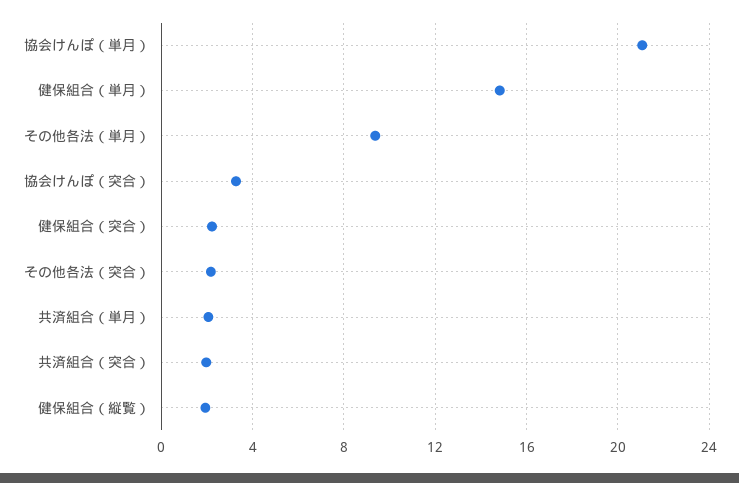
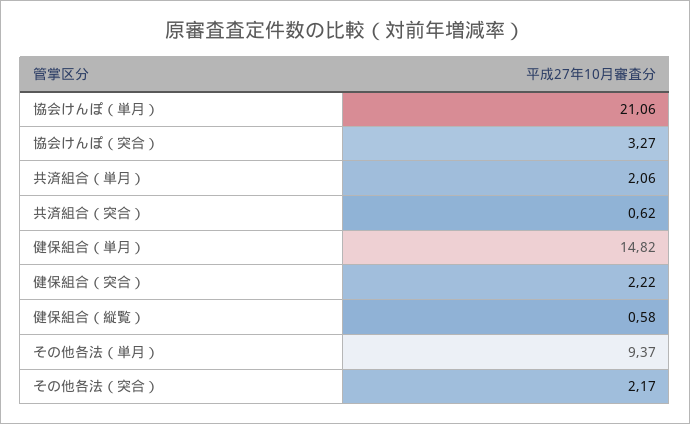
  {
    "協会けんぽ（単月）": 21.06,
    "健保組合（単月）": 14.82,
    "その他各法（単月）": 9.37,
    "協会けんぽ（突合）": 3.27,
    "健保組合（突合）": 2.22,
    "その他各法（突合）": 2.17,
    "共済組合（単月）": 2.06,
-   "共済組合（突合）": 2,
+   "共済組合（突合）": 0.62,
-   "健保組合（縦覧）": 2
+   "健保組合（縦覧）": 0.58
  }

